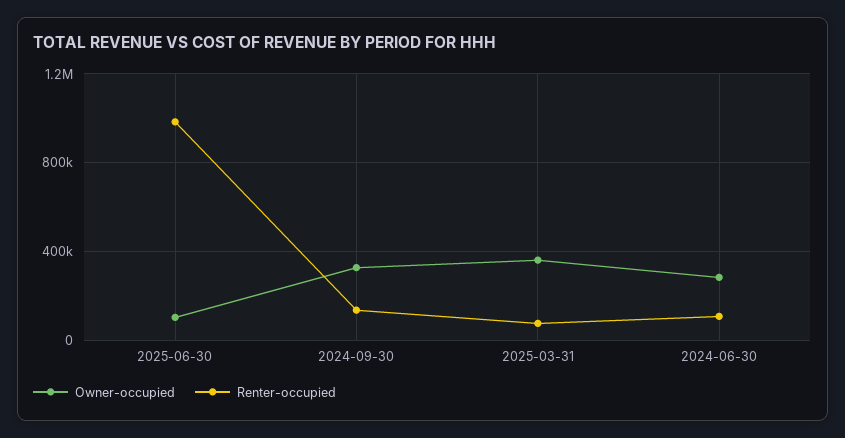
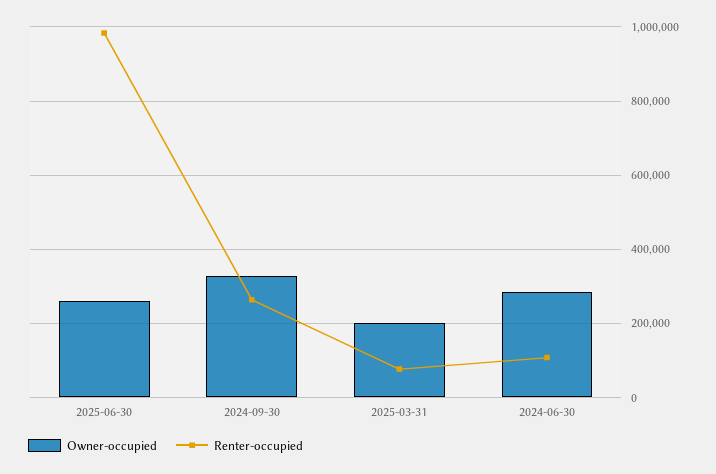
  {
    "Owner-occupied": {
-     "2025-06-30": 100000,
+     "2025-06-30": 260000,
      "2024-09-30": 320000,
-     "2025-03-31": 350000,
+     "2025-03-31": 200000,
      "2024-06-30": 280000
    },
    "Renter-occupied": {
      "2025-06-30": 980000,
-     "2024-09-30": 150000,
+     "2024-09-30": 260000,
      "2025-03-31": 80000,
      "2024-06-30": 100000
    }
  }

